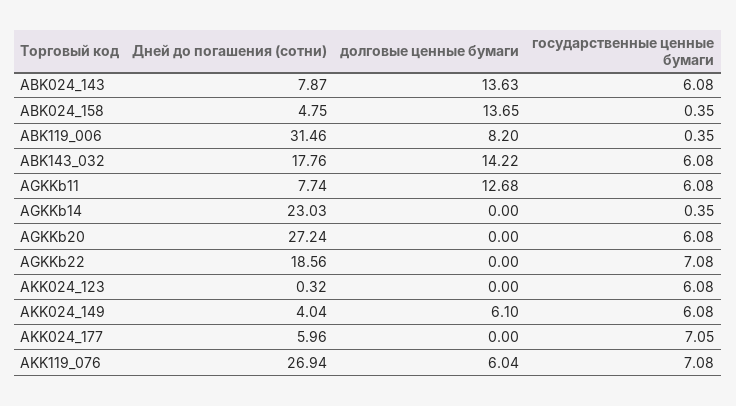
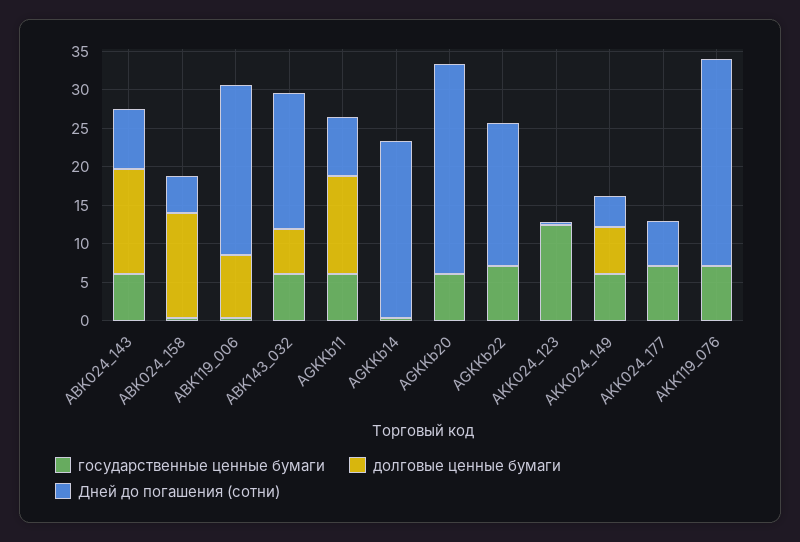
  {
    "Дней до погашения (сотни)": {
      "ABK024_143": 7.87,
      "ABK024_158": 4.75,
-     "ABK119_006": 31.46,
+     "ABK119_006": 22.5,
      "ABK143_032": 17.76,
      "AGKKb11": 7.74,
      "AGKKb14": 23.03,
      "AGKKb20": 27.24,
      "AGKKb22": 18.56,
      "AKK024_123": 0.32,
      "AKK024_149": 4.04,
      "AKK024_177": 5.96,
      "AKK119_076": 26.94
    },
    "долговые ценные бумаги": {
      "ABK024_143": 13.63,
      "ABK024_158": 13.65,
      "ABK119_006": 8.2,
-     "ABK143_032": 14.22,
+     "ABK143_032": 5,
      "AGKKb11": 12.68,
      "AGKKb14": 0,
      "AGKKb20": 0,
      "AGKKb22": 0,
      "AKK024_123": 0,
      "AKK024_149": 6.1,
      "AKK024_177": 0,
-     "AKK119_076": 6.04
+     "AKK119_076": 0
    },
    "государственные ценные бумаги": {
      "ABK024_143": 6.08,
      "ABK024_158": 0.35,
      "ABK119_006": 0.35,
      "ABK143_032": 6.08,
      "AGKKb11": 6.08,
      "AGKKb14": 0.35,
      "AGKKb20": 6.08,
      "AGKKb22": 7.08,
-     "AKK024_123": 6.08,
+     "AKK024_123": 12.5,
      "AKK024_149": 6.08,
      "AKK024_177": 7.05,
      "AKK119_076": 7.08
    }
  }

